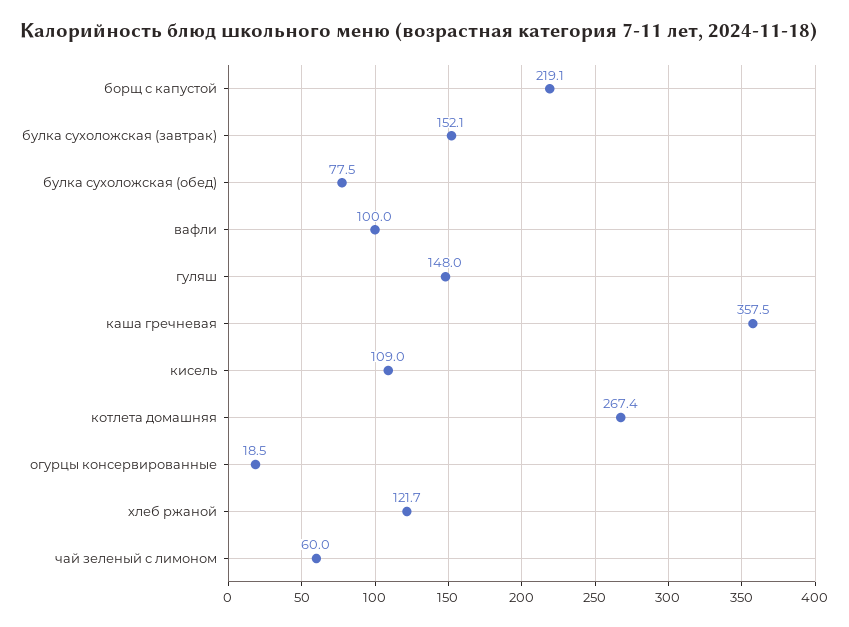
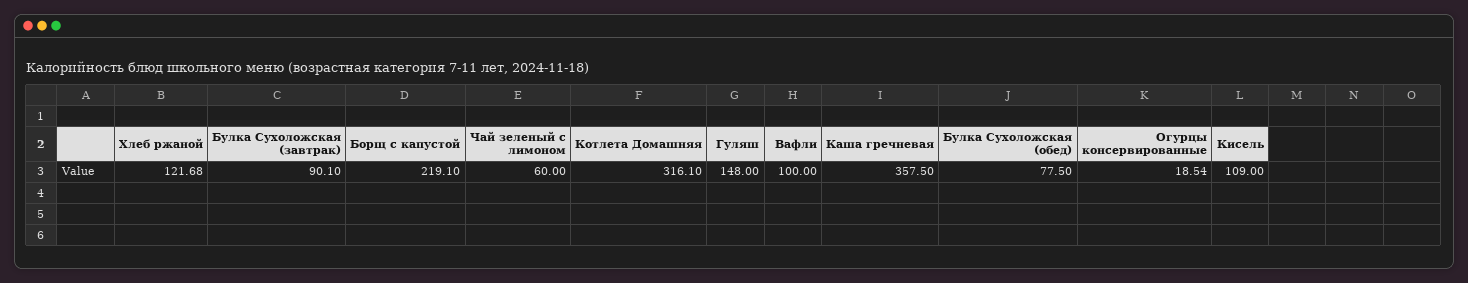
  {
    "борщ с капустой": 219.1,
-   "булка сухоложская (завтрак)": 152.1,
+   "булка сухоложская (завтрак)": 90.1,
    "булка сухоложская (обед)": 77.5,
    "вафли": 100,
    "гуляш": 148,
    "каша гречневая": 357.5,
    "кисель": 109,
-   "котлета домашняя": 267.4,
+   "котлета домашняя": 316.1,
    "огурцы консервированные": 18.54,
    "хлеб ржаной": 121.68,
    "чай зеленый с лимоном": 60
  }

